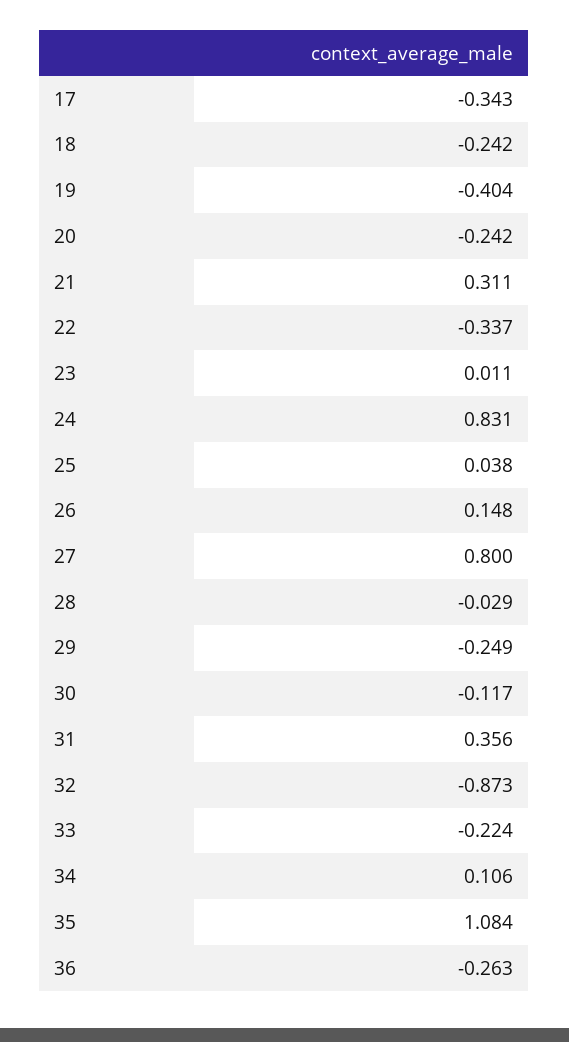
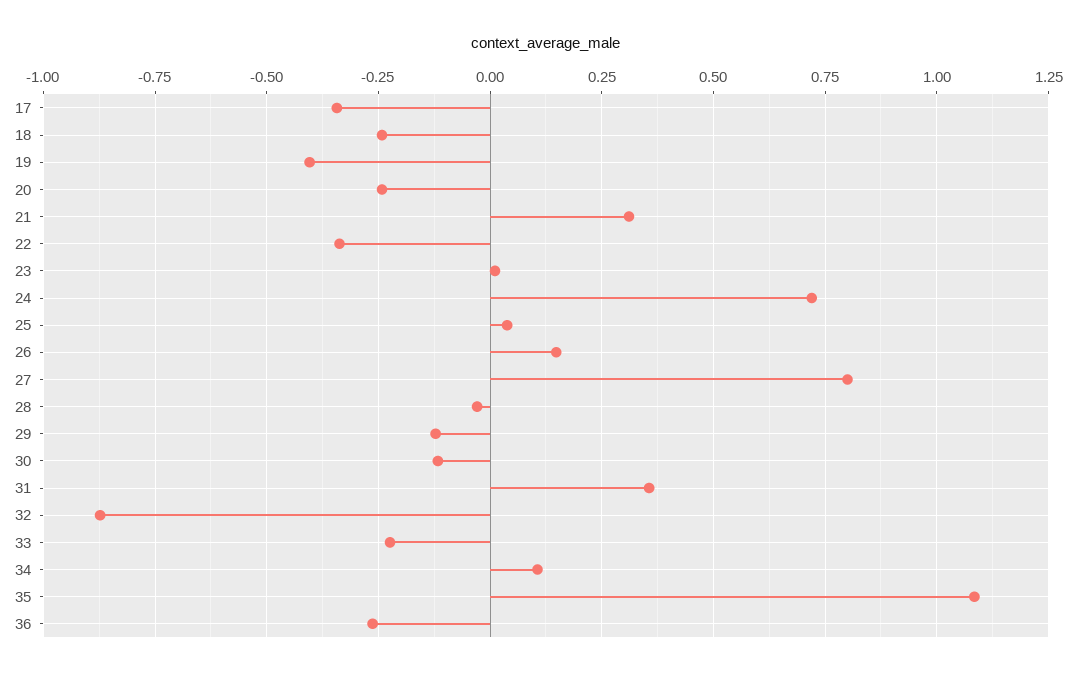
  {
    "17": -0.343,
    "18": -0.242,
    "19": -0.404,
    "20": -0.242,
    "21": 0.311,
    "22": -0.337,
    "23": 0.011,
-   "24": 0.831,
+   "24": 0.725,
    "25": 0.038,
    "26": 0.148,
    "27": 0.8,
    "28": -0.029,
-   "29": -0.249,
+   "29": -0.125,
    "30": -0.117,
    "31": 0.356,
    "32": -0.873,
    "33": -0.224,
    "34": 0.106,
    "35": 1.084,
    "36": -0.263
  }

